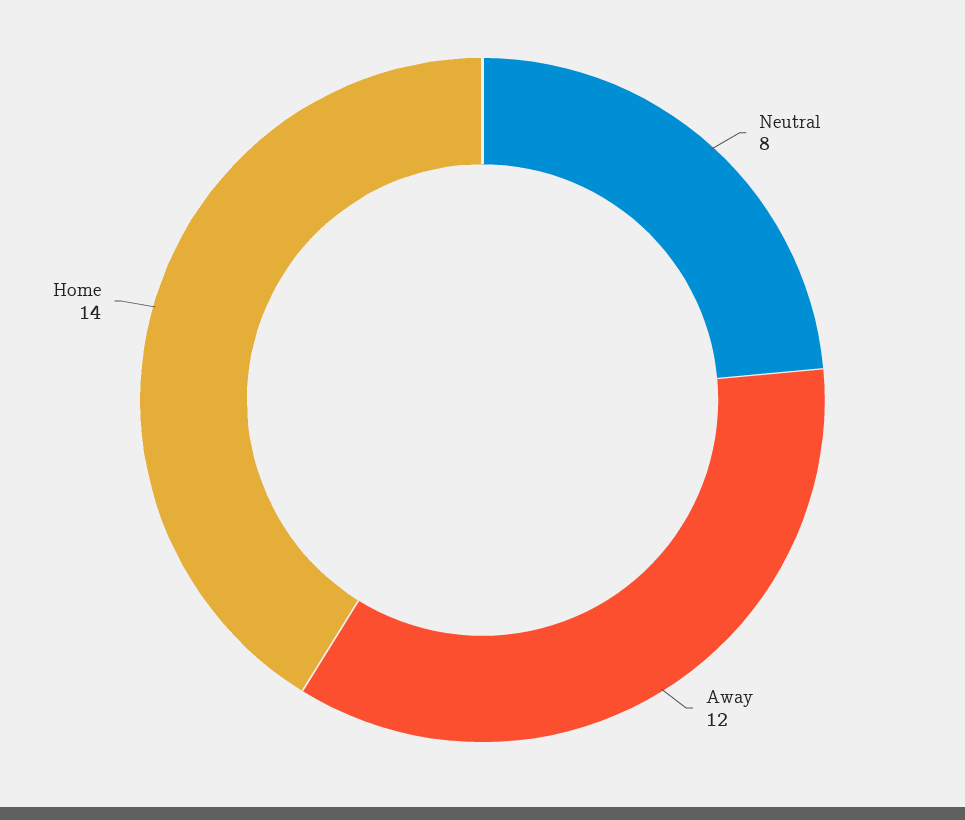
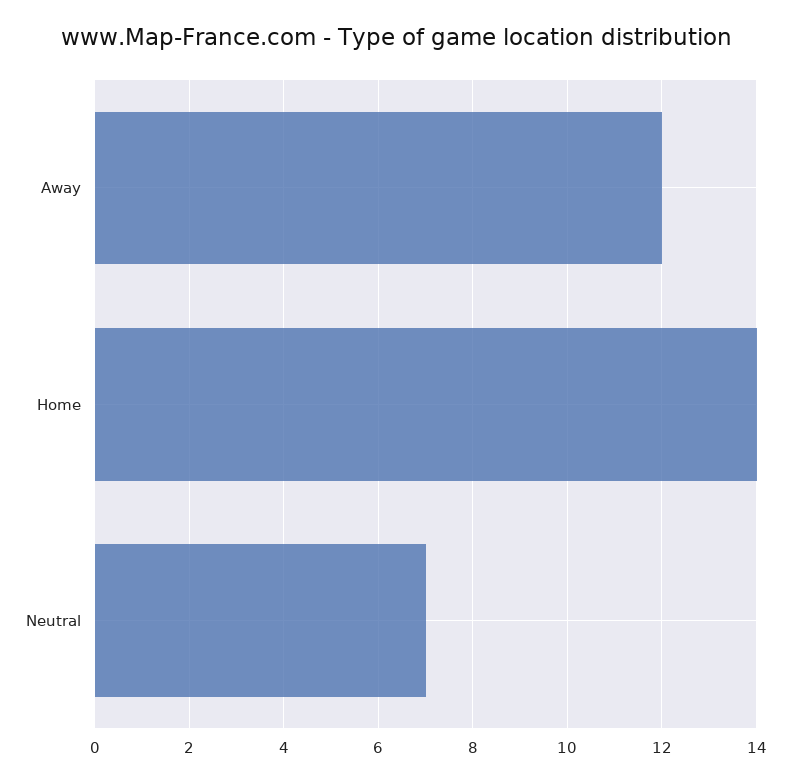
  {
-   "Neutral": 8,
+   "Neutral": 7,
    "Away": 12,
    "Home": 14
  }

